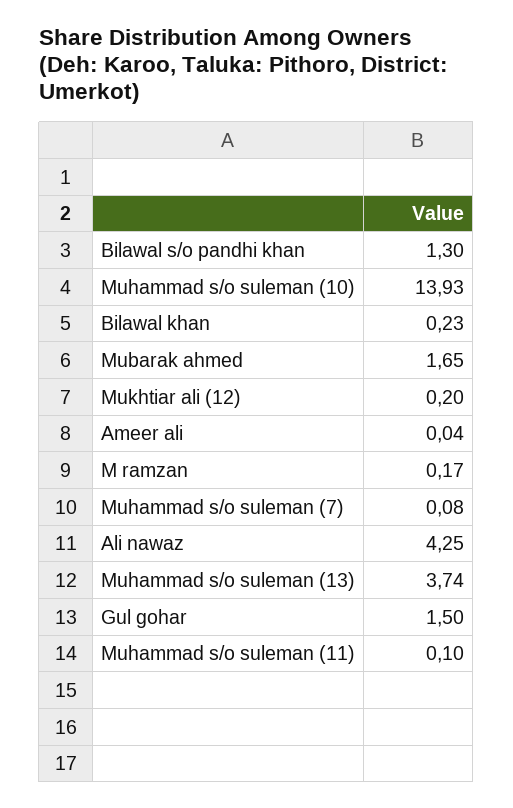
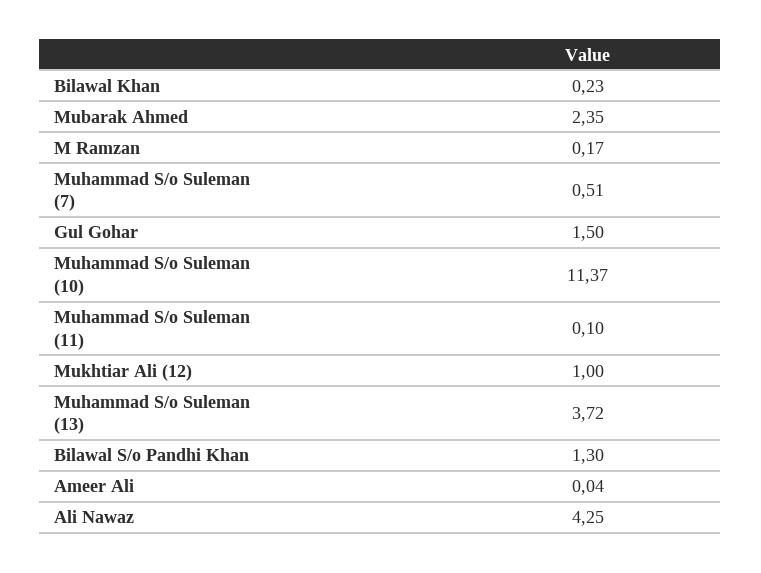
  {
    "Bilawal s/o pandhi khan": 1.3,
-   "Muhammad s/o suleman (10)": 13.93,
+   "Muhammad s/o suleman (10)": 11.37,
    "Bilawal khan": 0.23,
-   "Mubarak ahmed": 1.65,
+   "Mubarak ahmed": 2.35,
-   "Mukhtiar ali (12)": 0.2,
+   "Mukhtiar ali (12)": 1,
    "Ameer ali": 0.04,
    "M ramzan": 0.17,
-   "Muhammad s/o suleman (7)": 0.08,
+   "Muhammad s/o suleman (7)": 0.51,
    "Ali nawaz": 4.25,
-   "Muhammad s/o suleman (13)": 3.74,
+   "Muhammad s/o suleman (13)": 3.72,
    "Gul gohar": 1.5,
    "Muhammad s/o suleman (11)": 0.1
  }

